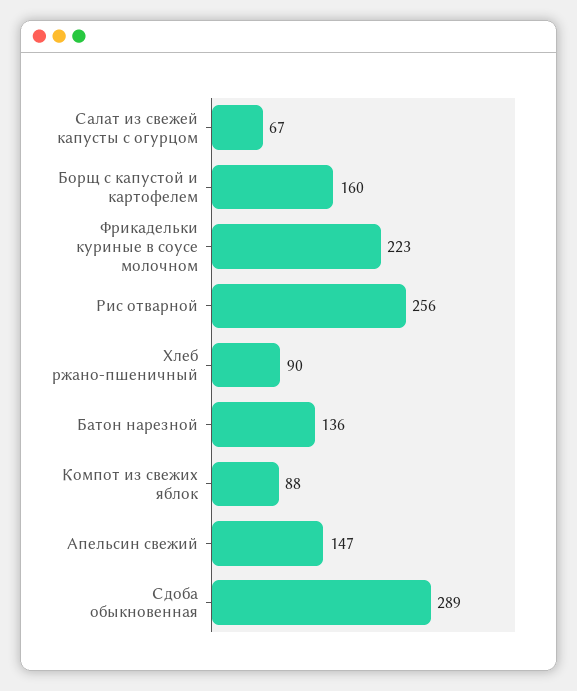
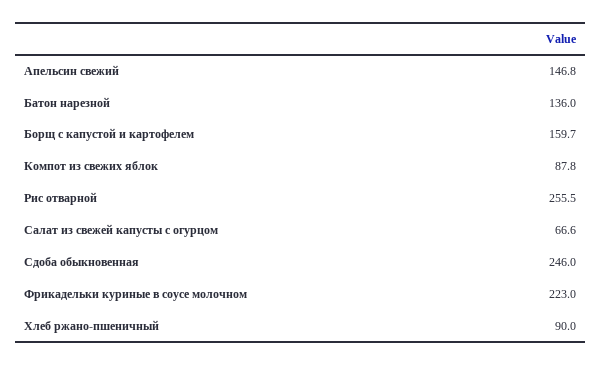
  {
    "Салат из свежей капусты с огурцом": 66.6,
    "Борщ с капустой и картофелем": 159.7,
    "Фрикадельки куриные в соусе молочном": 223,
    "Рис отварной": 255.5,
    "Хлеб ржано-пшеничный": 90,
    "Батон нарезной": 136,
    "Компот из свежих яблок": 87.8,
    "Апельсин свежий": 146.8,
-   "Сдоба обыкновенная": 289
+   "Сдоба обыкновенная": 246
  }

